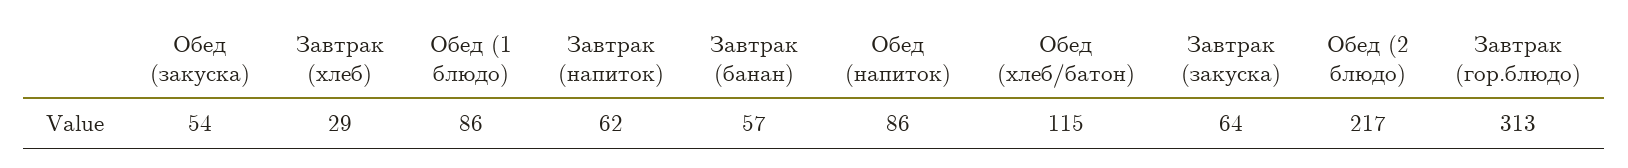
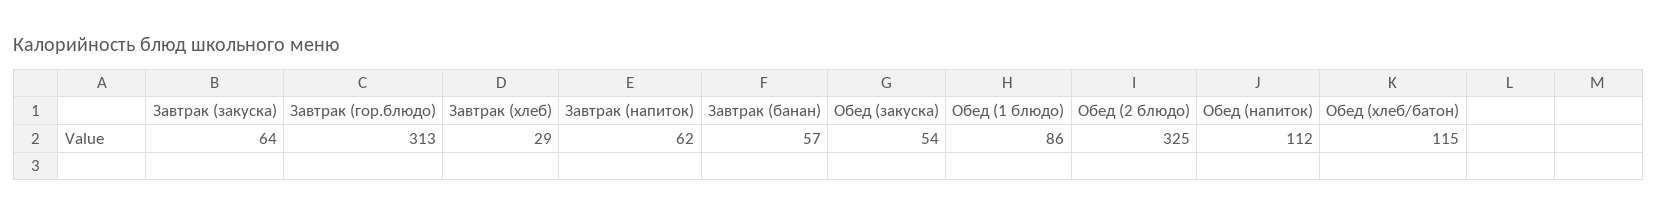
  {
    "Обед (закуска)": 54,
    "Завтрак (хлеб)": 29,
    "Обед (1 блюдо)": 86,
    "Завтрак (напиток)": 62,
    "Завтрак (банан)": 57,
-   "Обед (напиток)": 86,
+   "Обед (напиток)": 112,
    "Обед (хлеб/батон)": 115,
    "Завтрак (закуска)": 64,
-   "Обед (2 блюдо)": 217,
+   "Обед (2 блюдо)": 325,
    "Завтрак (гор.блюдо)": 313
  }

